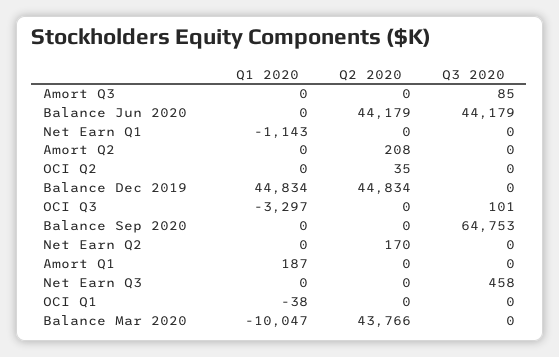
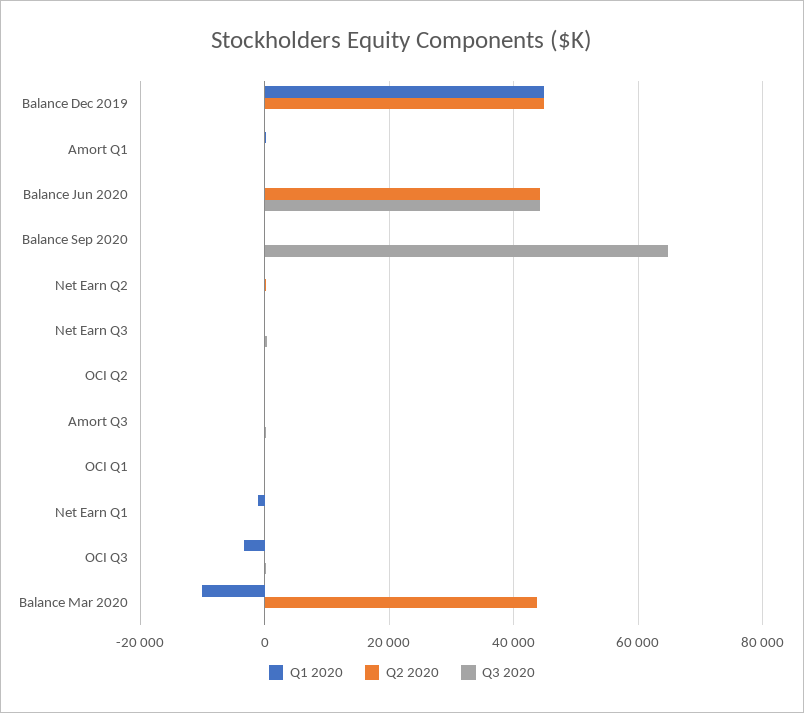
  {
    "Q1 2020": {
      "Amort Q3": 0,
      "Balance Jun 2020": 0,
      "Net Earn Q1": -1143,
-     "Amort Q2": 0,
      "OCI Q2": 0,
      "Balance Dec 2019": 44834,
      "OCI Q3": -3297,
      "Balance Sep 2020": 0,
      "Net Earn Q2": 0,
      "Amort Q1": 187,
      "Net Earn Q3": 0,
      "OCI Q1": -38,
      "Balance Mar 2020": -10047
    },
    "Q2 2020": {
      "Amort Q3": 0,
      "Balance Jun 2020": 44179,
      "Net Earn Q1": 0,
-     "Amort Q2": 208,
      "OCI Q2": 35,
      "Balance Dec 2019": 44834,
      "OCI Q3": 0,
      "Balance Sep 2020": 0,
      "Net Earn Q2": 170,
      "Amort Q1": 0,
      "Net Earn Q3": 0,
      "OCI Q1": 0,
      "Balance Mar 2020": 43766
    },
    "Q3 2020": {
      "Amort Q3": 85,
      "Balance Jun 2020": 44179,
      "Net Earn Q1": 0,
-     "Amort Q2": 0,
      "OCI Q2": 0,
      "Balance Dec 2019": 0,
      "OCI Q3": 101,
      "Balance Sep 2020": 64753,
      "Net Earn Q2": 0,
      "Amort Q1": 0,
      "Net Earn Q3": 458,
      "OCI Q1": 0,
      "Balance Mar 2020": 0
    }
  }

